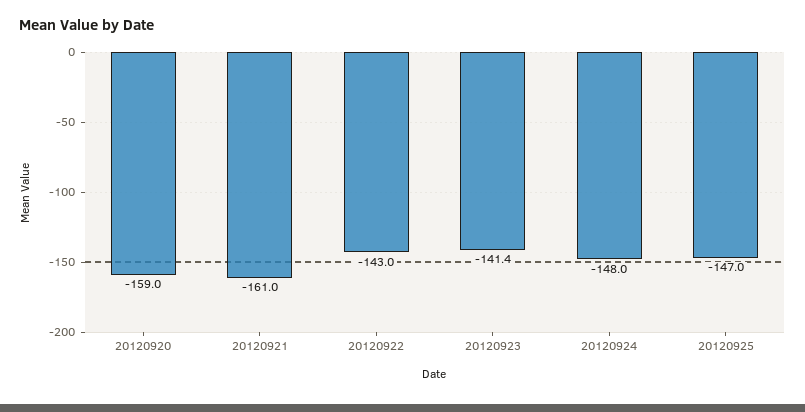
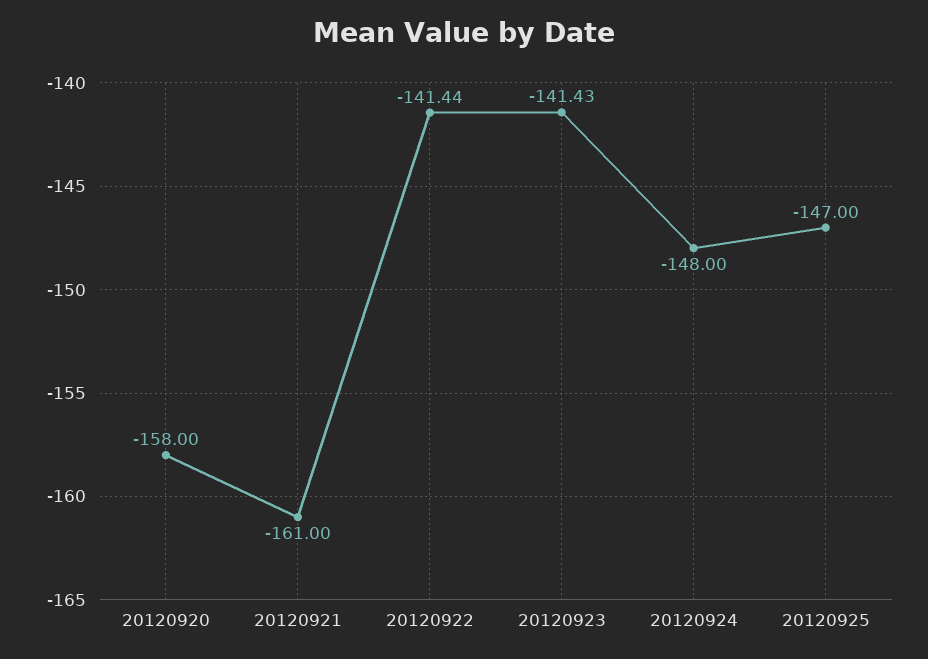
  {
-   "20120920": -159,
+   "20120920": -158,
    "20120921": -161,
-   "20120922": -143,
+   "20120922": -141.44,
    "20120923": -141.43,
    "20120924": -148,
    "20120925": -147
  }

